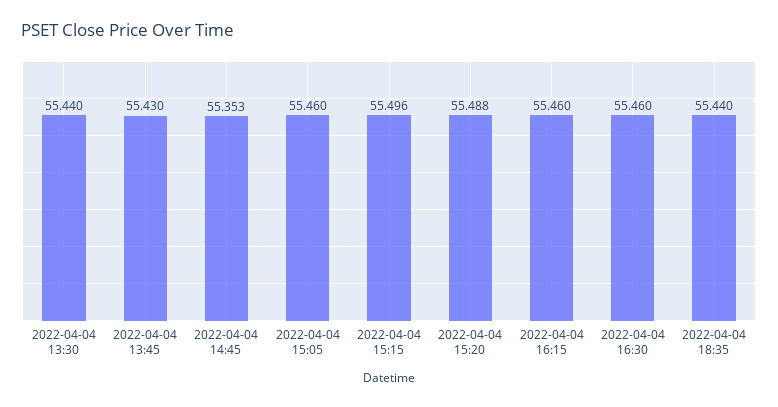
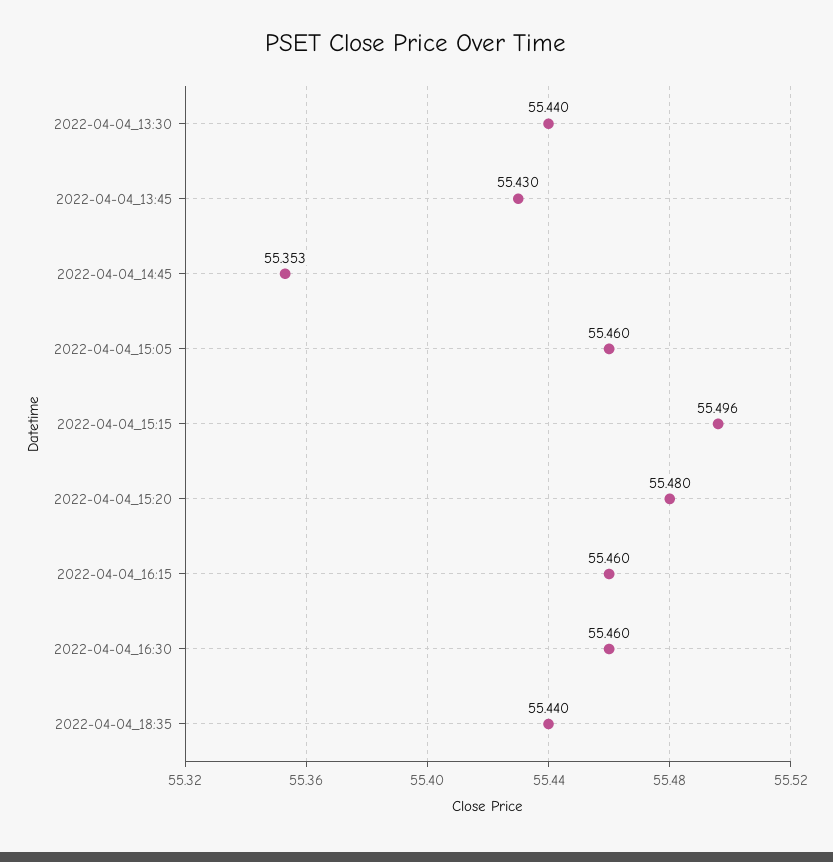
  {
    "2022-04-04 13:30": 55.44,
    "2022-04-04 13:45": 55.43,
    "2022-04-04 14:45": 55.353,
    "2022-04-04 15:05": 55.46,
    "2022-04-04 15:15": 55.496,
-   "2022-04-04 15:20": 55.488,
+   "2022-04-04 15:20": 55.48,
    "2022-04-04 16:15": 55.46,
    "2022-04-04 16:30": 55.46,
    "2022-04-04 18:35": 55.44
  }

